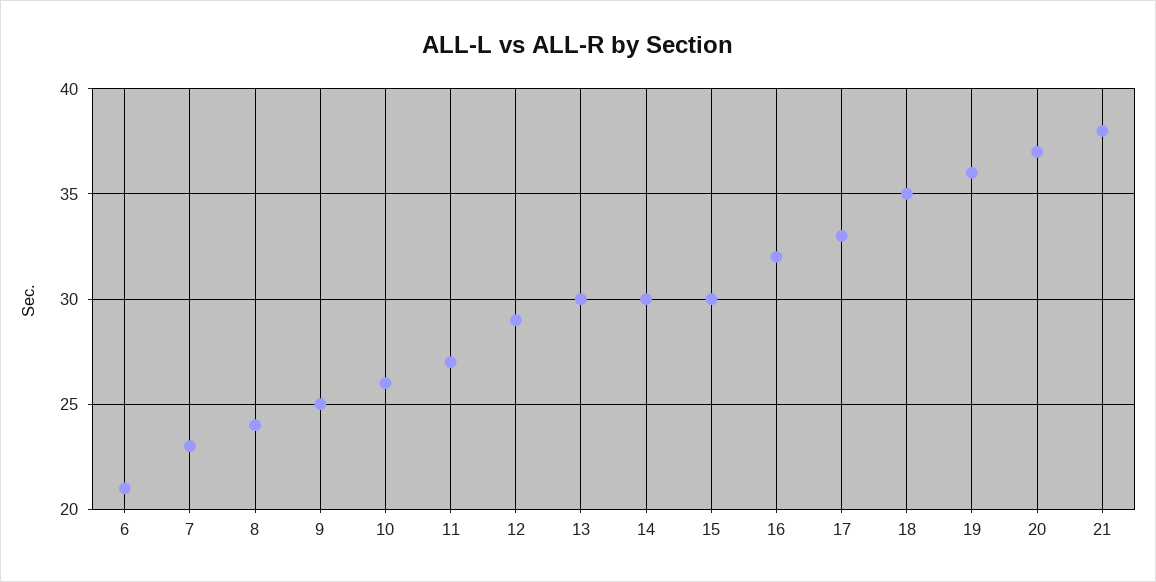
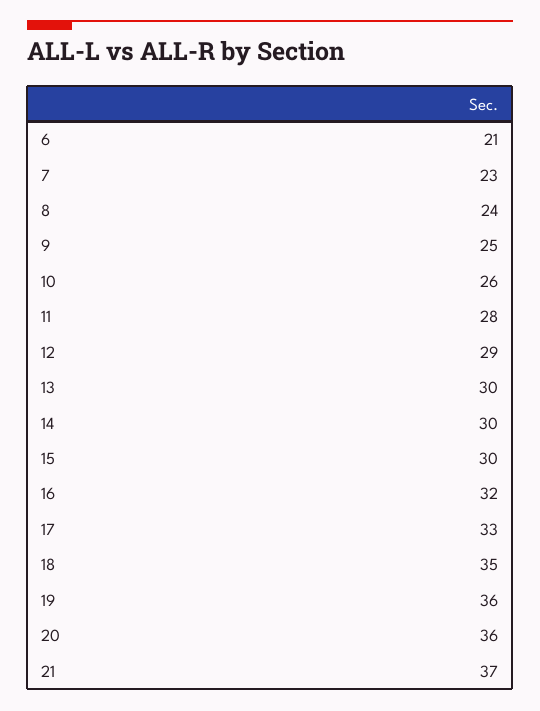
  {
    "6": 21,
    "7": 23,
    "8": 24,
    "9": 25,
    "10": 26,
-   "11": 27,
+   "11": 28,
    "12": 29,
    "13": 30,
    "14": 30,
    "15": 30,
    "16": 32,
    "17": 33,
    "18": 35,
    "19": 36,
-   "20": 37,
+   "20": 36,
-   "21": 38
+   "21": 37
  }

